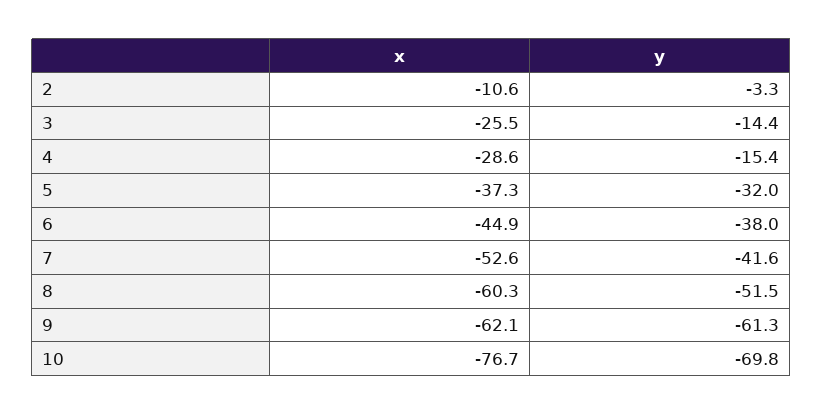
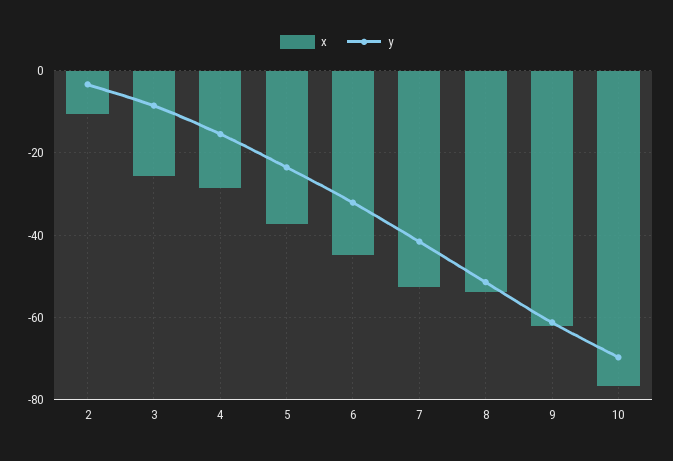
  {
    "x": {
      "2": -10.6,
      "3": -25.5,
      "4": -28.6,
      "5": -37.3,
      "6": -44.9,
      "7": -52.6,
-     "8": -60.3,
+     "8": -54,
      "9": -62.1,
      "10": -76.7
    },
    "y": {
      "2": -3.3,
-     "3": -14.4,
+     "3": -8,
      "4": -15.4,
-     "5": -32,
+     "5": -24,
-     "6": -38,
+     "6": -32,
      "7": -41.6,
      "8": -51.5,
      "9": -61.3,
      "10": -69.8
    }
  }

